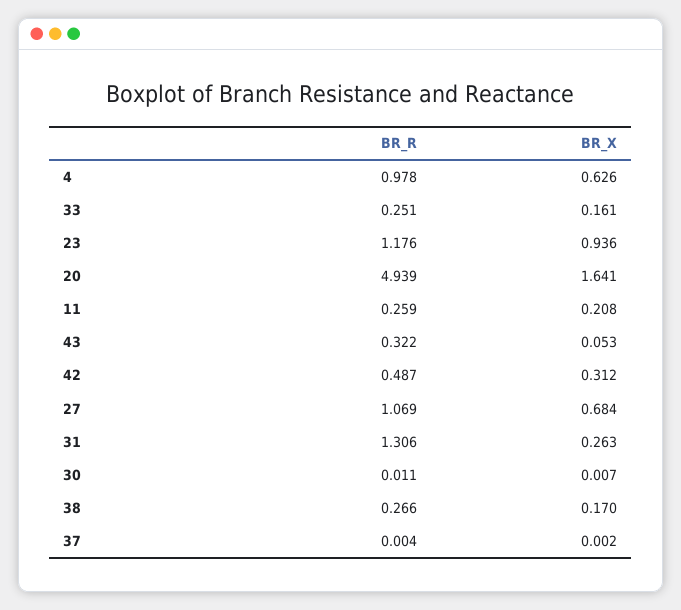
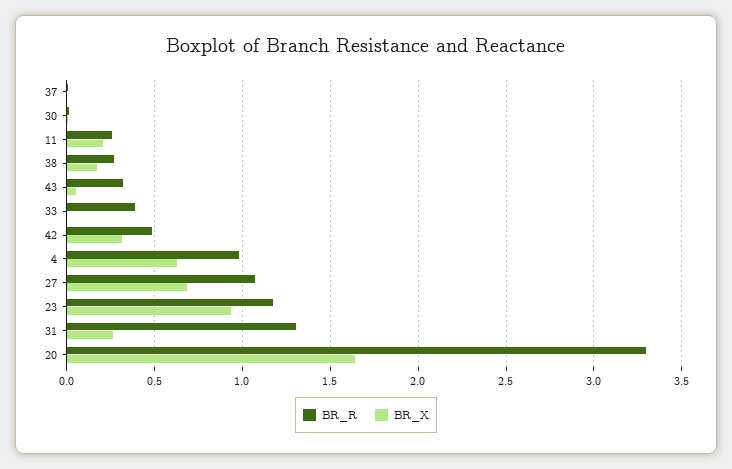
  {
    "BR_R": {
      "4": 0.978,
-     "33": 0.251,
+     "33": 0.4,
      "23": 1.176,
-     "20": 4.939,
+     "20": 3.3,
      "11": 0.259,
      "43": 0.322,
      "42": 0.487,
      "27": 1.069,
      "31": 1.306,
      "30": 0.011,
      "38": 0.266,
      "37": 0.004
    },
    "BR_X": {
      "4": 0.626,
-     "33": 0.161,
+     "33": 0,
      "23": 0.936,
      "20": 1.641,
      "11": 0.208,
      "43": 0.053,
      "42": 0.312,
      "27": 0.684,
      "31": 0.263,
      "30": 0.007,
      "38": 0.17,
      "37": 0.002
    }
  }

